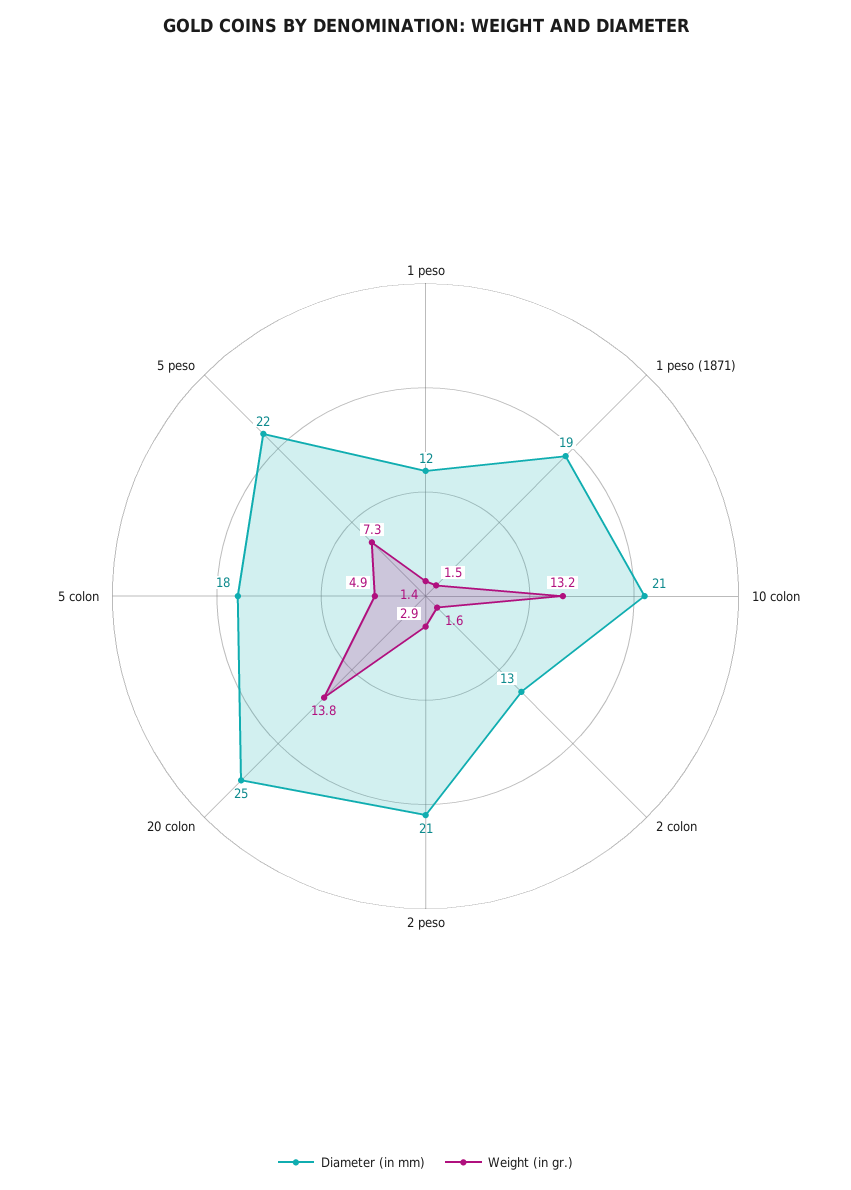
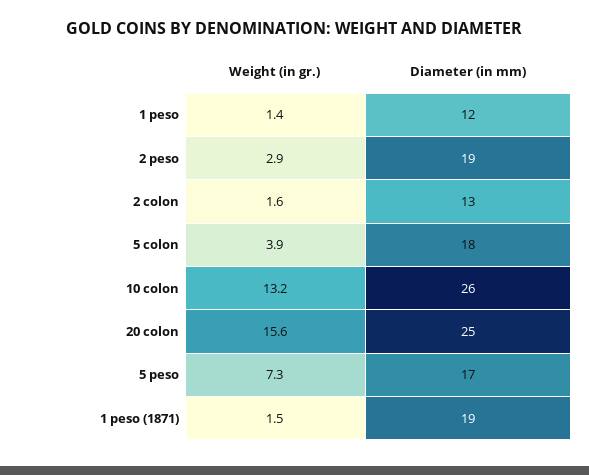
  {
    "Diameter (in mm)": {
      "1 peso": 12,
      "1 peso (1871)": 19,
-     "10 colon": 21,
+     "10 colon": 26,
      "2 colon": 13,
-     "2 peso": 21,
+     "2 peso": 19,
      "20 colon": 25,
      "5 colon": 18,
-     "5 peso": 22
+     "5 peso": 17
    },
    "Weight (in gr.)": {
      "1 peso": 1.4,
      "1 peso (1871)": 1.5,
      "10 colon": 13.2,
      "2 colon": 1.6,
      "2 peso": 2.9,
-     "20 colon": 13.8,
+     "20 colon": 15.6,
-     "5 colon": 4.9,
+     "5 colon": 3.9,
      "5 peso": 7.3
    }
  }

